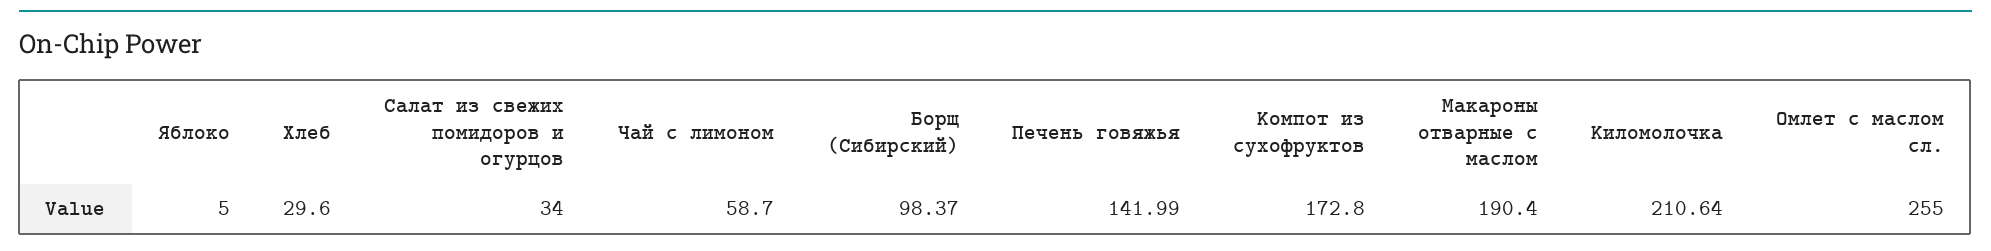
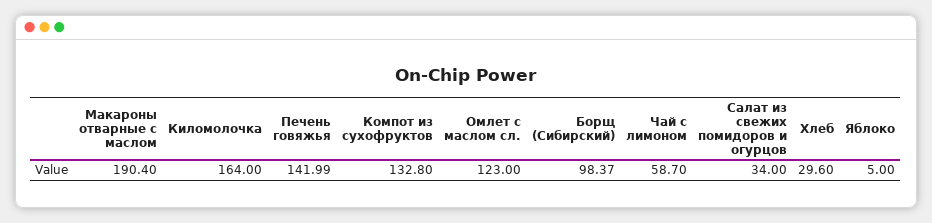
  {
    "Яблоко": 5,
    "Хлеб": 29.6,
    "Салат из свежих помидоров и огурцов": 34,
    "Чай с лимоном": 58.7,
    "Борщ (Сибирский)": 98.37,
    "Печень говяжья": 141.99,
-   "Компот из сухофруктов": 172.8,
+   "Компот из сухофруктов": 132.8,
    "Макароны отварные с маслом": 190.4,
-   "Киломолочка": 210.64,
+   "Киломолочка": 164,
-   "Омлет с маслом сл.": 255
+   "Омлет с маслом сл.": 123
  }

